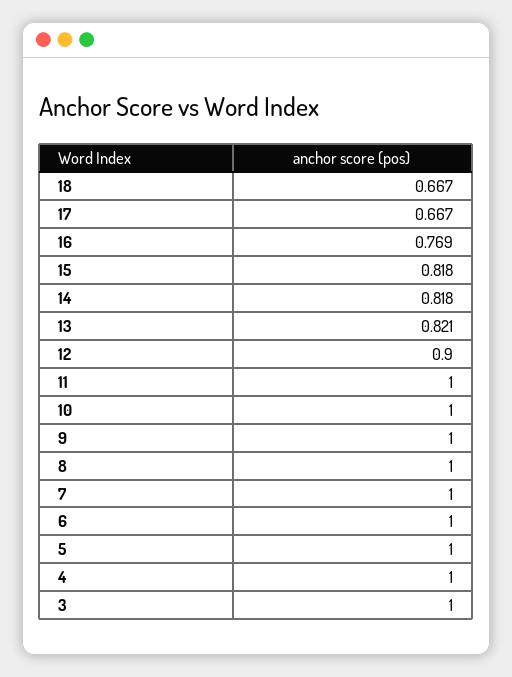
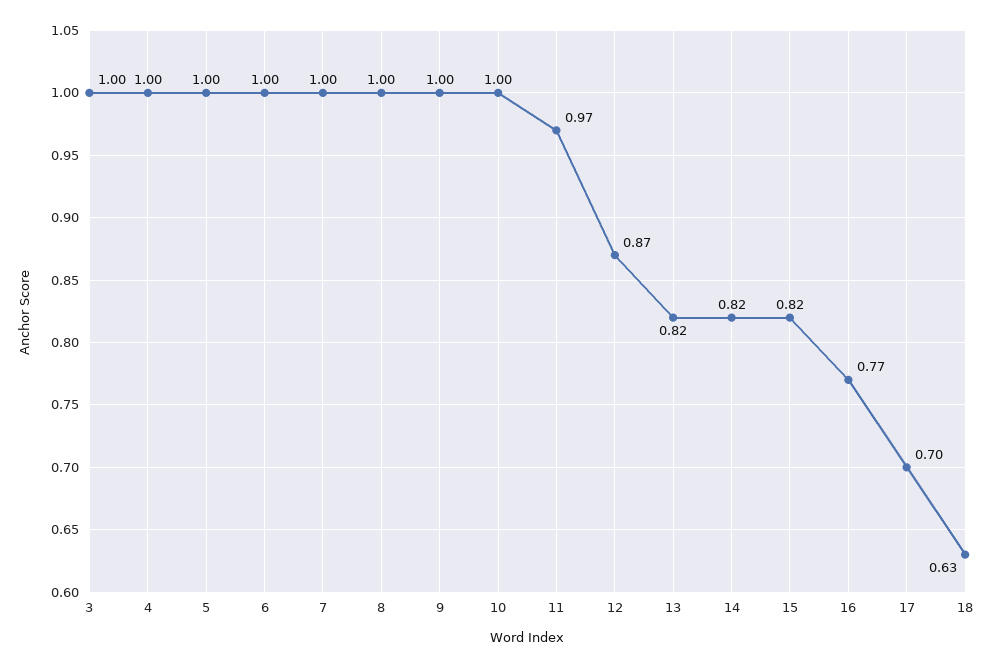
  {
-   "18": 0.667,
+   "18": 0.63,
-   "17": 0.667,
+   "17": 0.7,
    "16": 0.769,
    "15": 0.818,
    "14": 0.818,
    "13": 0.821,
-   "12": 0.9,
+   "12": 0.87,
-   "11": 1,
+   "11": 0.97,
    "10": 1,
    "9": 1,
    "8": 1,
    "7": 1,
    "6": 1,
    "5": 1,
    "4": 1,
    "3": 1
  }

